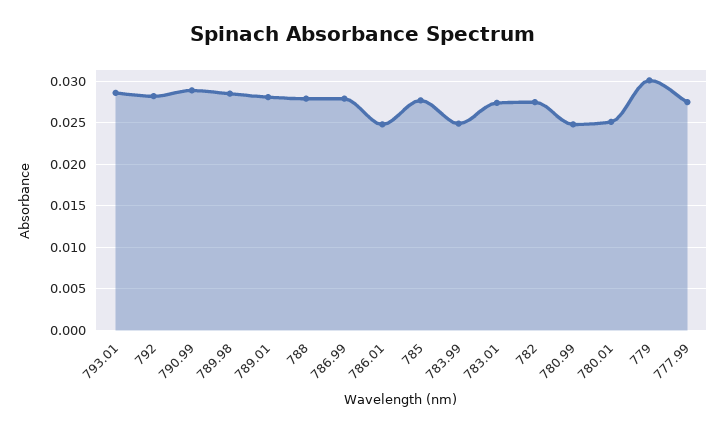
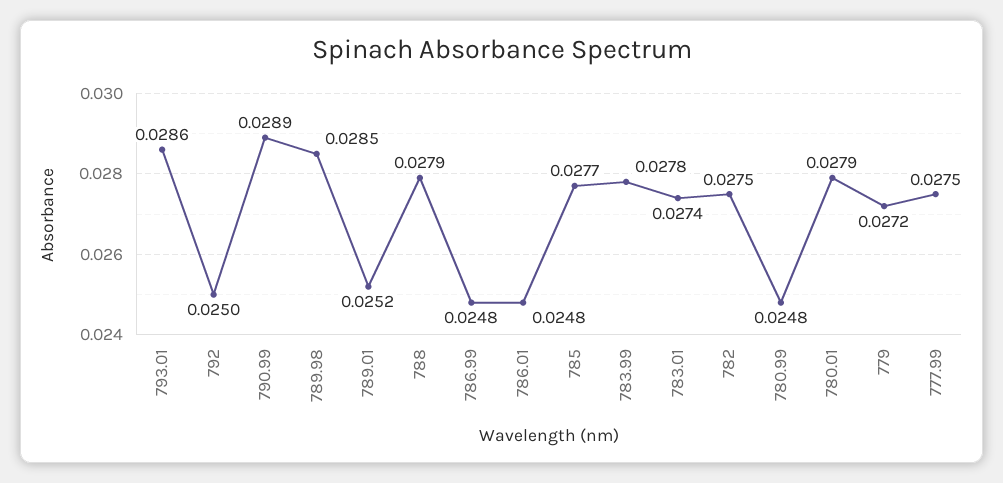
  {
    "793.01": 0.0286,
-   "792": 0.028,
+   "792": 0.025,
    "790.99": 0.0289,
    "789.98": 0.0285,
-   "789.01": 0.028,
+   "789.01": 0.0252,
    "788": 0.0279,
-   "786.99": 0.028,
+   "786.99": 0.0248,
    "786.01": 0.0248,
    "785": 0.0277,
-   "783.99": 0.025,
+   "783.99": 0.0278,
    "783.01": 0.0274,
    "782": 0.0275,
    "780.99": 0.0248,
-   "780.01": 0.025,
+   "780.01": 0.0279,
-   "779": 0.03,
+   "779": 0.0272,
    "777.99": 0.0275
  }

